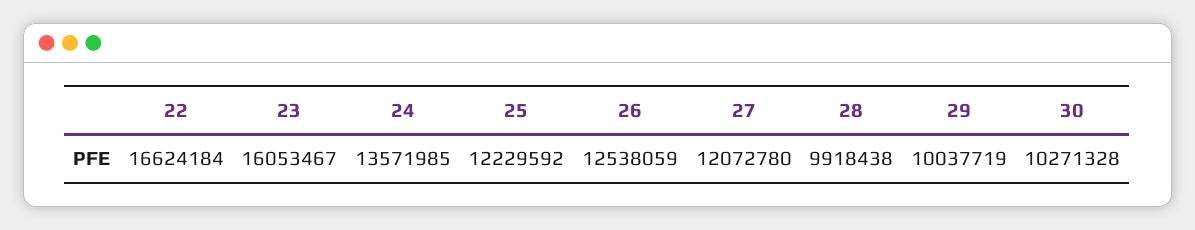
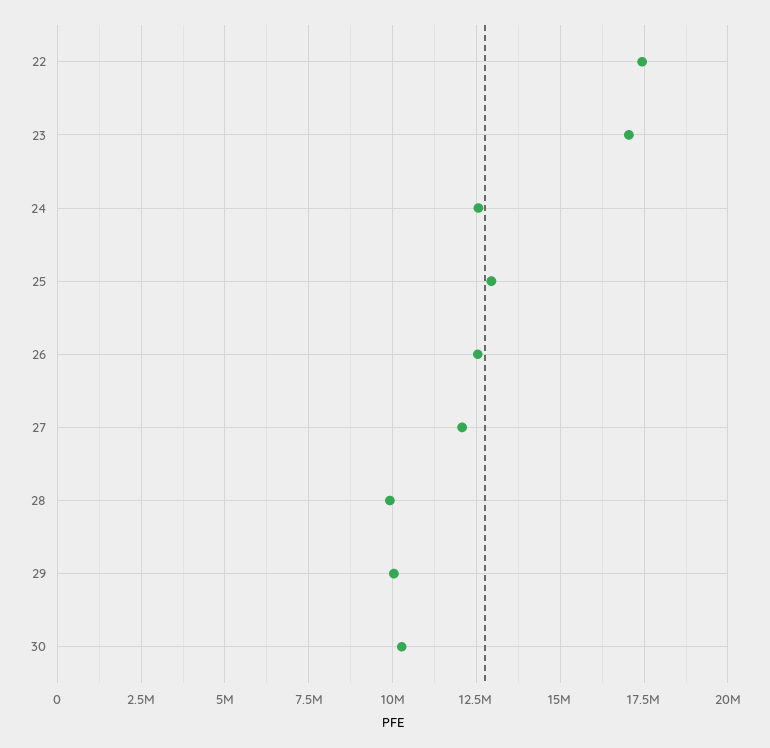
  {
-   "22": 16624184,
+   "22": 17500000,
-   "23": 16053467,
+   "23": 17000000,
-   "24": 13571985,
+   "24": 12500000,
-   "25": 12229592,
+   "25": 13000000,
    "26": 12538059,
    "27": 12072780,
    "28": 9918438,
    "29": 10037719,
    "30": 10271328
  }

